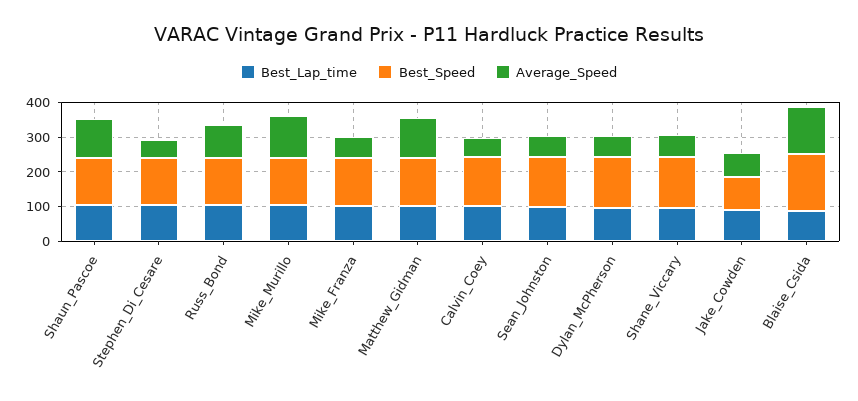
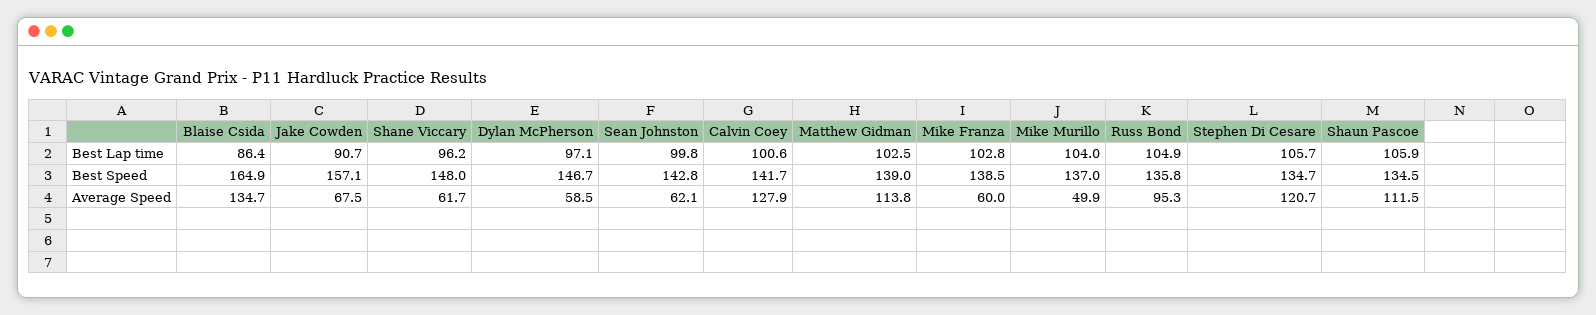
  {
    "Best_Lap_time": {
      "Shaun_Pascoe": 105.9,
      "Stephen_Di_Cesare": 105.7,
      "Russ_Bond": 104.9,
      "Mike_Murillo": 104,
      "Mike_Franza": 102.8,
      "Matthew_Gidman": 102.5,
      "Calvin_Coey": 100.6,
      "Sean_Johnston": 99.8,
      "Dylan_McPherson": 97.1,
      "Shane_Viccary": 96.2,
      "Jake_Cowden": 90.7,
      "Blaise_Csida": 86.4
    },
    "Best_Speed": {
      "Shaun_Pascoe": 134.5,
      "Stephen_Di_Cesare": 134.7,
      "Russ_Bond": 135.8,
      "Mike_Murillo": 137,
      "Mike_Franza": 138.5,
      "Matthew_Gidman": 139,
      "Calvin_Coey": 141.7,
      "Sean_Johnston": 142.8,
      "Dylan_McPherson": 146.7,
      "Shane_Viccary": 148,
-     "Jake_Cowden": 100,
+     "Jake_Cowden": 157.1,
      "Blaise_Csida": 164.9
    },
    "Average_Speed": {
      "Shaun_Pascoe": 111.5,
-     "Stephen_Di_Cesare": 50,
+     "Stephen_Di_Cesare": 120.7,
      "Russ_Bond": 95.3,
-     "Mike_Murillo": 125,
+     "Mike_Murillo": 49.9,
      "Mike_Franza": 60,
      "Matthew_Gidman": 113.8,
-     "Calvin_Coey": 50,
+     "Calvin_Coey": 127.9,
      "Sean_Johnston": 62.1,
      "Dylan_McPherson": 58.5,
      "Shane_Viccary": 61.7,
      "Jake_Cowden": 67.5,
      "Blaise_Csida": 134.7
    }
  }

